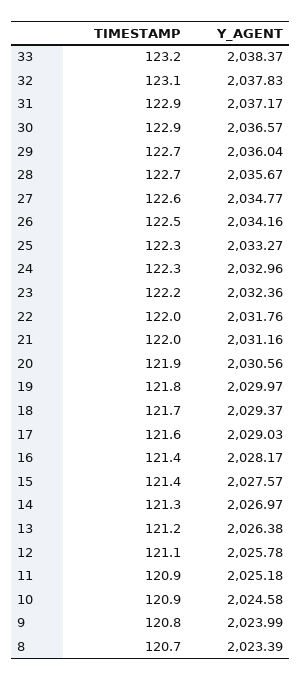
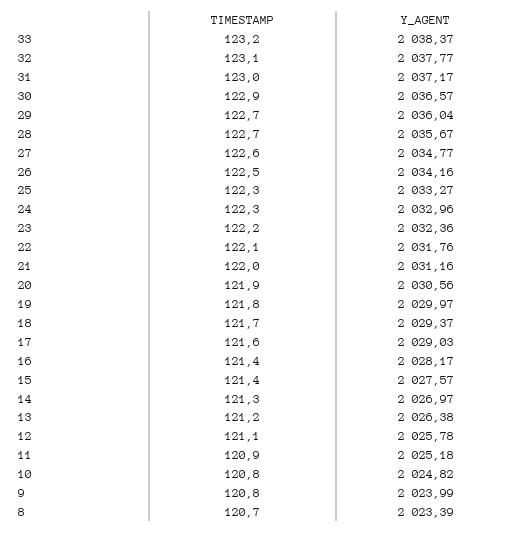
  {
    "TIMESTAMP": {
      "33": 123.2,
      "32": 123.1,
-     "31": 122.9,
+     "31": 123,
      "30": 122.9,
      "29": 122.7,
      "28": 122.7,
      "27": 122.6,
      "26": 122.5,
      "25": 122.3,
      "24": 122.3,
      "23": 122.2,
-     "22": 122,
+     "22": 122.1,
      "21": 122,
      "20": 121.9,
      "19": 121.8,
      "18": 121.7,
      "17": 121.6,
      "16": 121.4,
      "15": 121.4,
      "14": 121.3,
      "13": 121.2,
      "12": 121.1,
      "11": 120.9,
-     "10": 120.9,
+     "10": 120.8,
      "9": 120.8,
      "8": 120.7
    },
    "Y_AGENT": {
      "33": 2038.37,
-     "32": 2037.83,
+     "32": 2037.77,
      "31": 2037.17,
      "30": 2036.57,
      "29": 2036.04,
      "28": 2035.67,
      "27": 2034.77,
      "26": 2034.16,
      "25": 2033.27,
      "24": 2032.96,
      "23": 2032.36,
      "22": 2031.76,
      "21": 2031.16,
      "20": 2030.56,
      "19": 2029.97,
      "18": 2029.37,
      "17": 2029.03,
      "16": 2028.17,
      "15": 2027.57,
      "14": 2026.97,
      "13": 2026.38,
      "12": 2025.78,
      "11": 2025.18,
-     "10": 2024.58,
+     "10": 2024.82,
      "9": 2023.99,
      "8": 2023.39
    }
  }

